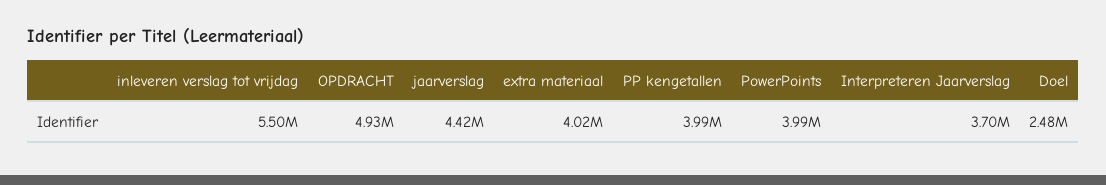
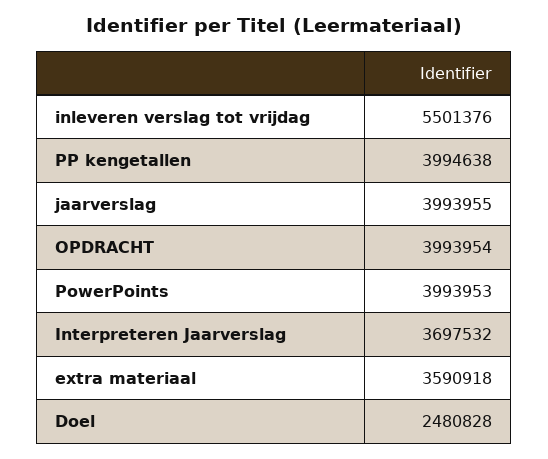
  {
    "inleveren verslag tot vrijdag": 5501376,
-   "OPDRACHT": 4930000,
+   "OPDRACHT": 3993954,
-   "jaarverslag": 4420000,
+   "jaarverslag": 3993955,
-   "extra materiaal": 4020000,
+   "extra materiaal": 3590918,
    "PP kengetallen": 3994638,
    "PowerPoints": 3993953,
    "Interpreteren Jaarverslag": 3697532,
    "Doel": 2480828
  }

